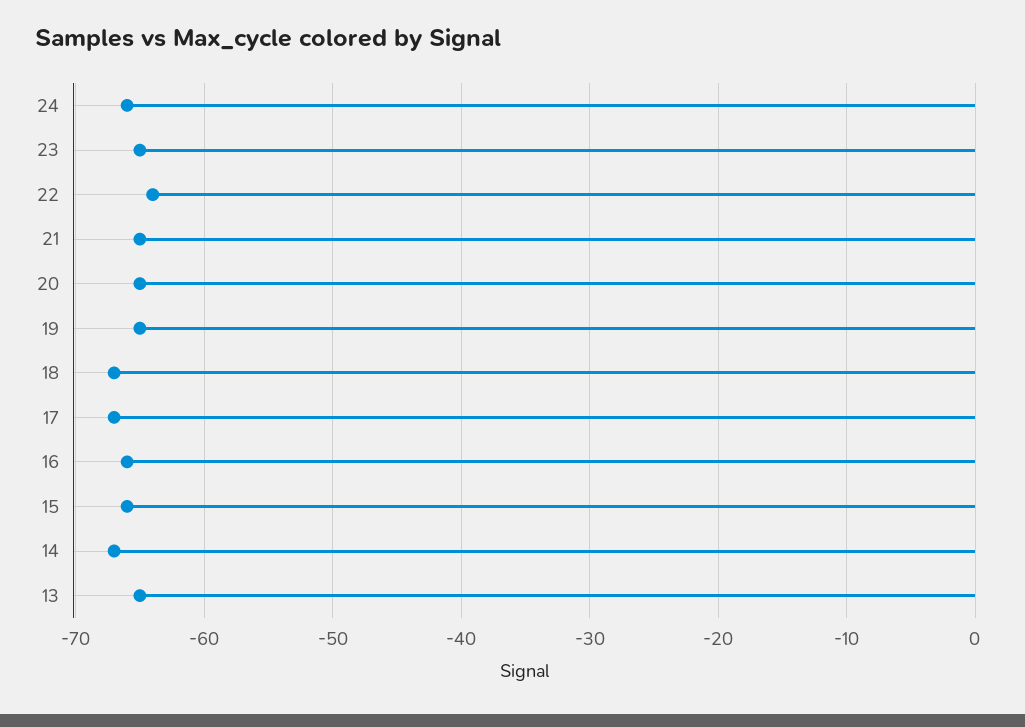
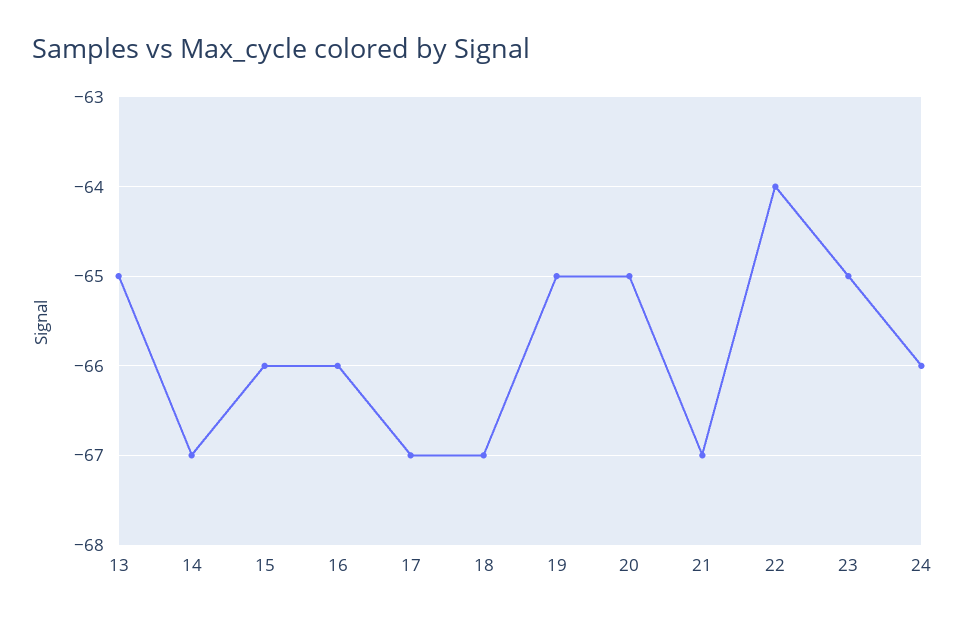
  {
    "24": -66,
    "23": -65,
    "22": -64,
-   "21": -65,
+   "21": -67,
    "20": -65,
    "19": -65,
    "18": -67,
    "17": -67,
    "16": -66,
    "15": -66,
    "14": -67,
    "13": -65
  }

